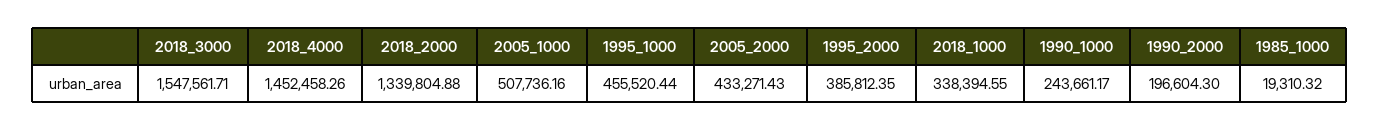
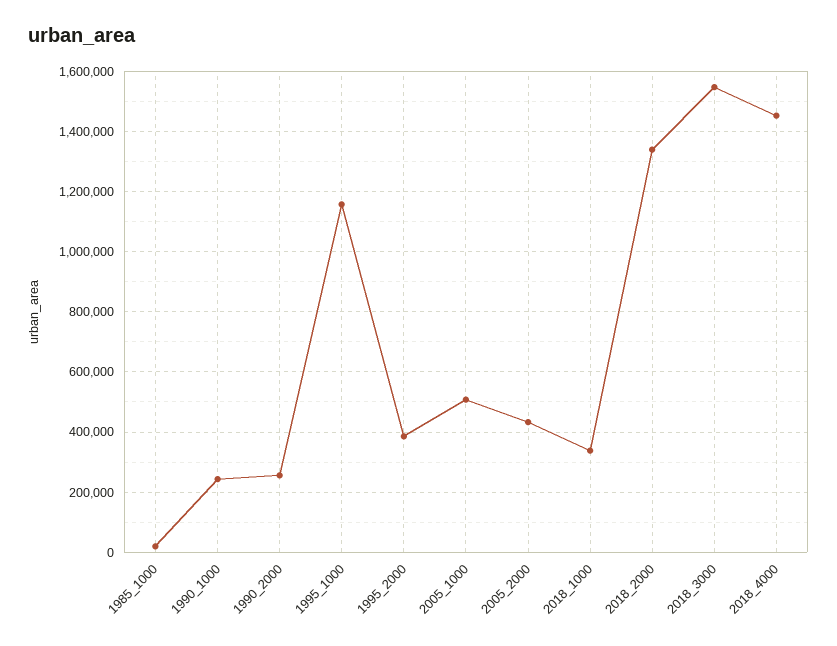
  {
    "2018_3000": 1547561.71,
    "2018_4000": 1452458.26,
    "2018_2000": 1339804.88,
    "2005_1000": 507736.16,
-   "1995_1000": 455520.44,
+   "1995_1000": 1160000,
    "2005_2000": 433271.43,
    "1995_2000": 385812.35,
    "2018_1000": 338394.55,
    "1990_1000": 243661.17,
-   "1990_2000": 196604.3,
+   "1990_2000": 260000,
    "1985_1000": 19310.32
  }

